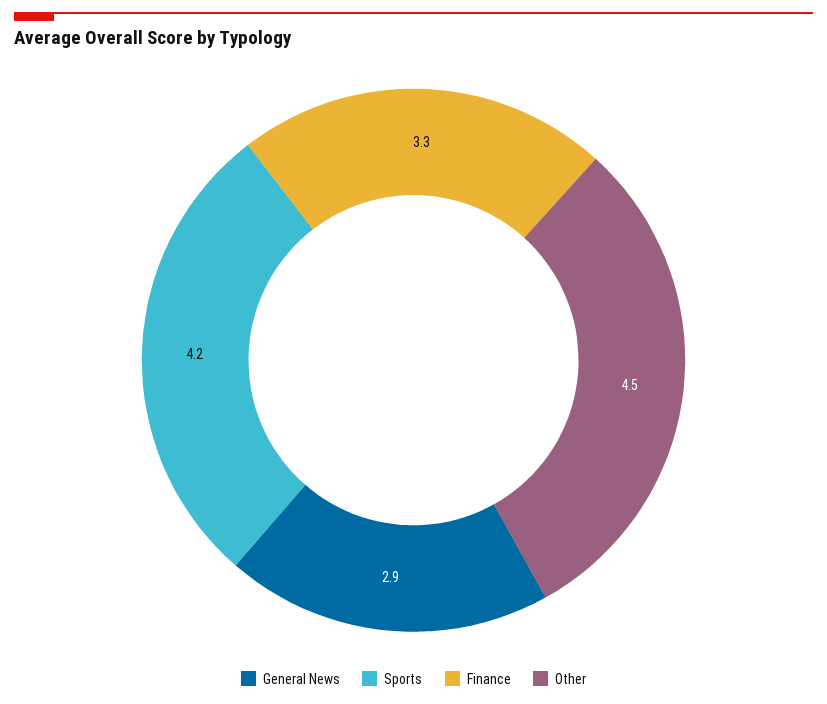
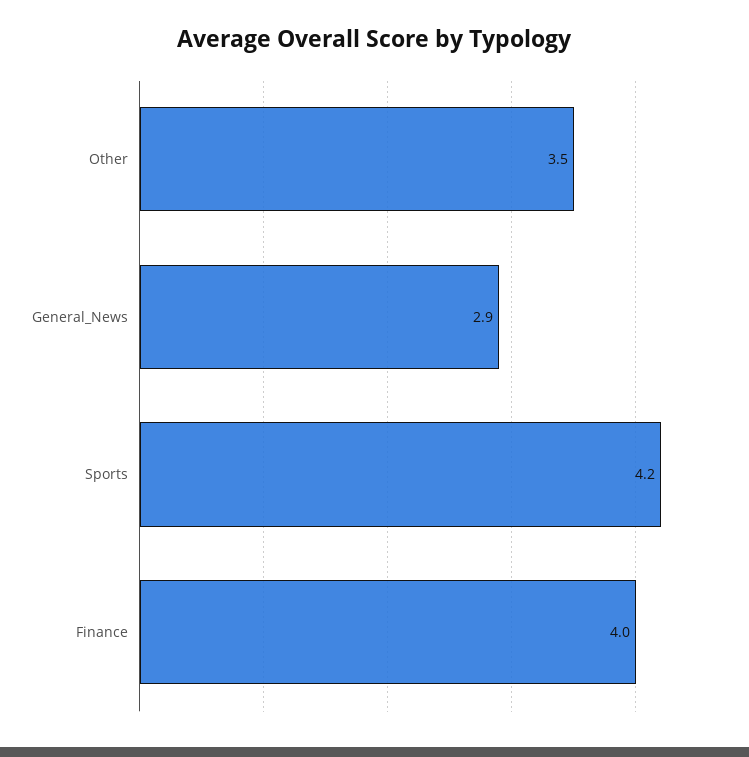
  {
    "General News": 2.9,
    "Sports": 4.2,
-   "Finance": 3.3,
+   "Finance": 4,
-   "Other": 4.5
+   "Other": 3.5
  }

